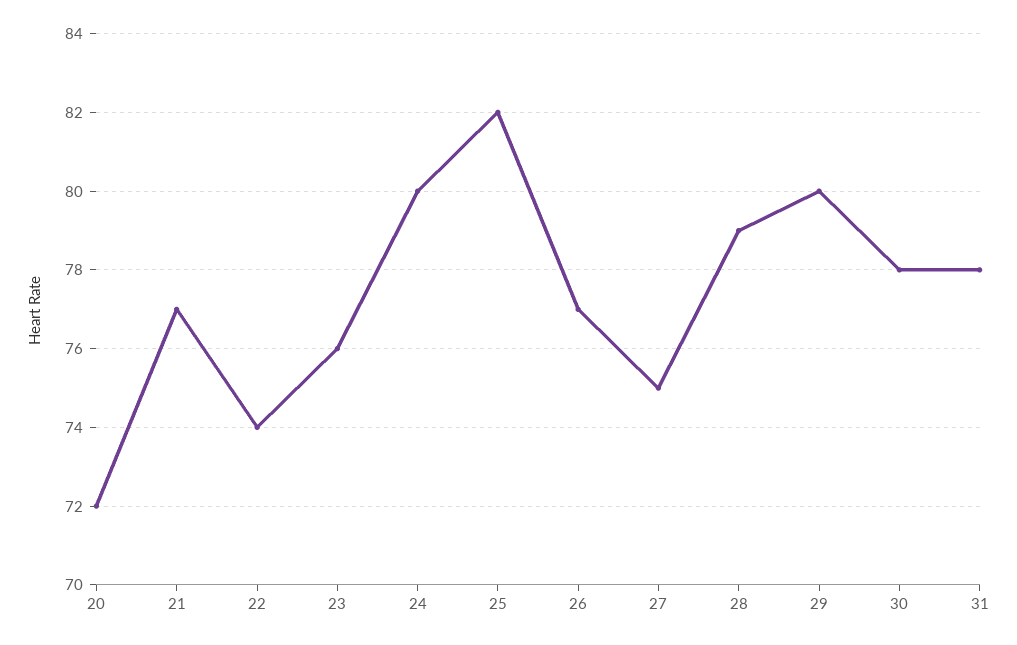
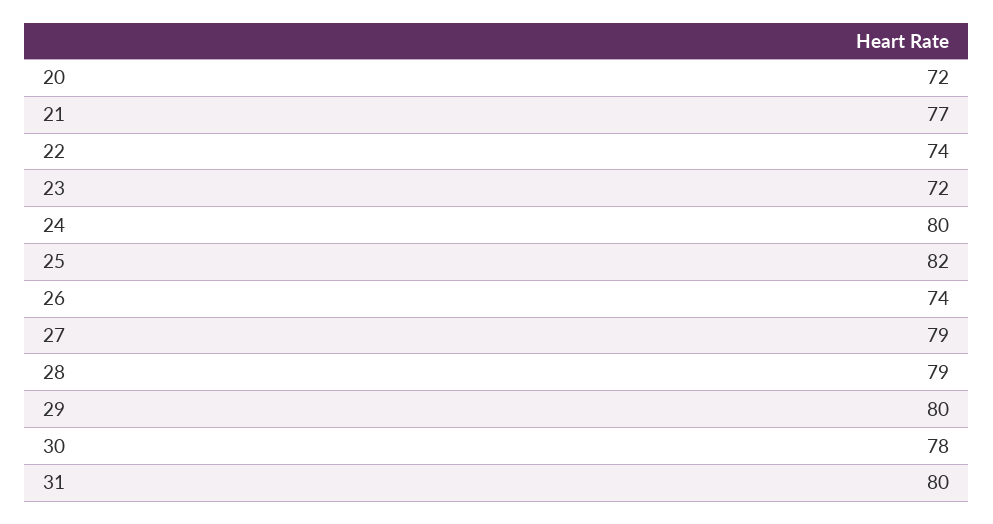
  {
    "20": 72,
    "21": 77,
    "22": 74,
-   "23": 76,
+   "23": 72,
    "24": 80,
    "25": 82,
-   "26": 77,
+   "26": 74,
-   "27": 75,
+   "27": 79,
    "28": 79,
    "29": 80,
    "30": 78,
-   "31": 78
+   "31": 80
  }

